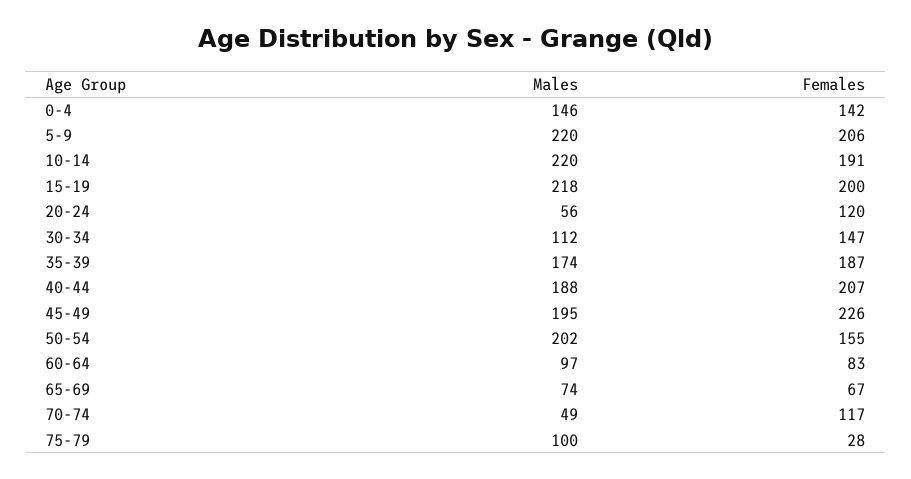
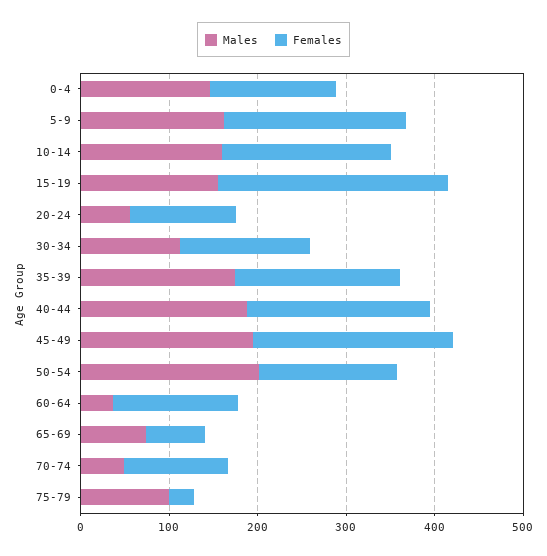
  {
    "Males": {
      "0-4": 146,
-     "5-9": 220,
+     "5-9": 160,
-     "10-14": 220,
+     "10-14": 160,
-     "15-19": 218,
+     "15-19": 160,
      "20-24": 56,
      "30-34": 112,
      "35-39": 174,
      "40-44": 188,
      "45-49": 195,
      "50-54": 202,
-     "60-64": 97,
+     "60-64": 40,
      "65-69": 74,
      "70-74": 49,
      "75-79": 100
    },
    "Females": {
      "0-4": 142,
      "5-9": 206,
      "10-14": 191,
-     "15-19": 200,
+     "15-19": 260,
      "20-24": 120,
      "30-34": 147,
      "35-39": 187,
      "40-44": 207,
      "45-49": 226,
      "50-54": 155,
-     "60-64": 83,
+     "60-64": 140,
      "65-69": 67,
      "70-74": 117,
      "75-79": 28
    }
  }

